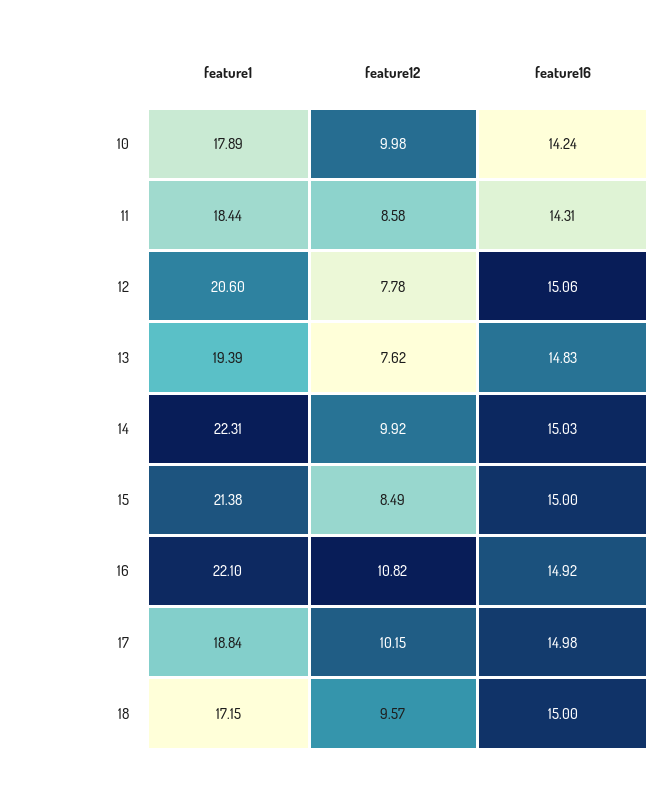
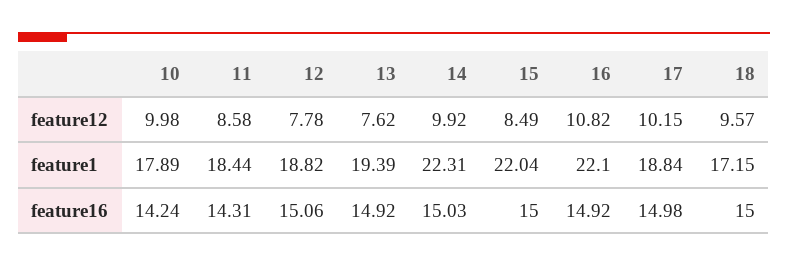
  {
    "feature1": {
      "10": 17.89,
      "11": 18.44,
-     "12": 20.6,
+     "12": 18.82,
      "13": 19.39,
      "14": 22.31,
-     "15": 21.38,
+     "15": 22.04,
      "16": 22.1,
      "17": 18.84,
      "18": 17.15
    },
    "feature12": {
      "10": 9.98,
      "11": 8.58,
      "12": 7.78,
      "13": 7.62,
      "14": 9.92,
      "15": 8.49,
      "16": 10.82,
      "17": 10.15,
      "18": 9.57
    },
    "feature16": {
      "10": 14.24,
      "11": 14.31,
      "12": 15.06,
-     "13": 14.83,
+     "13": 14.92,
      "14": 15.03,
      "15": 15,
      "16": 14.92,
      "17": 14.98,
      "18": 15
    }
  }

